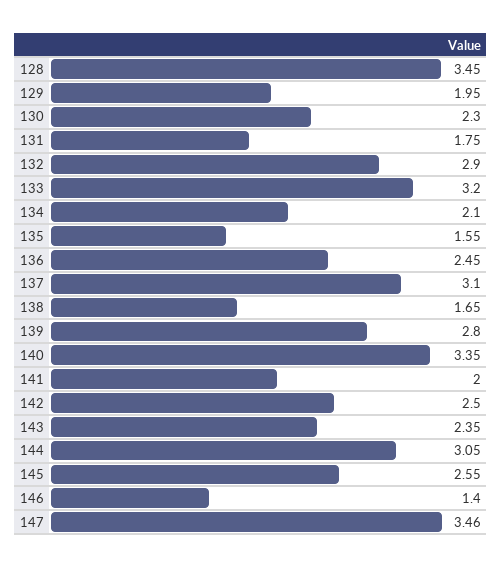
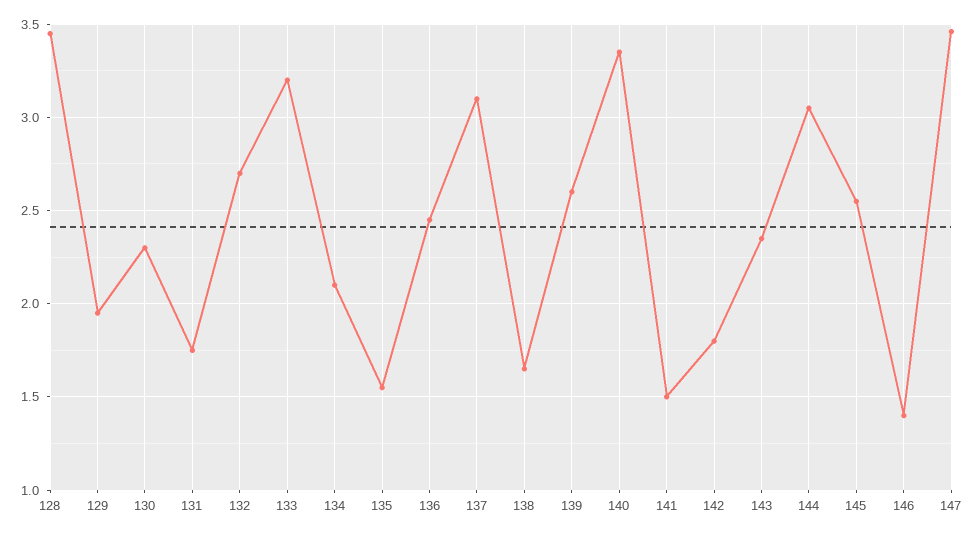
  {
    "128": 3.45,
    "129": 1.95,
    "130": 2.3,
    "131": 1.75,
-   "132": 2.9,
+   "132": 2.7,
    "133": 3.2,
    "134": 2.1,
    "135": 1.55,
    "136": 2.45,
    "137": 3.1,
    "138": 1.65,
-   "139": 2.8,
+   "139": 2.6,
    "140": 3.35,
-   "141": 2,
+   "141": 1.5,
-   "142": 2.5,
+   "142": 1.8,
    "143": 2.35,
    "144": 3.05,
    "145": 2.55,
    "146": 1.4,
    "147": 3.46
  }

